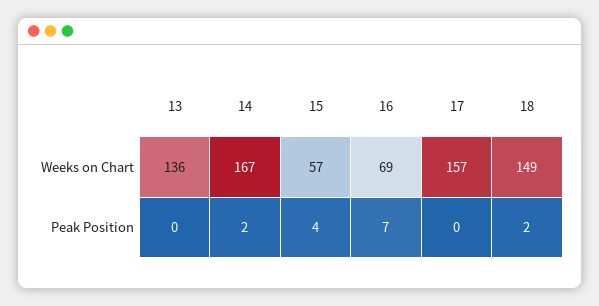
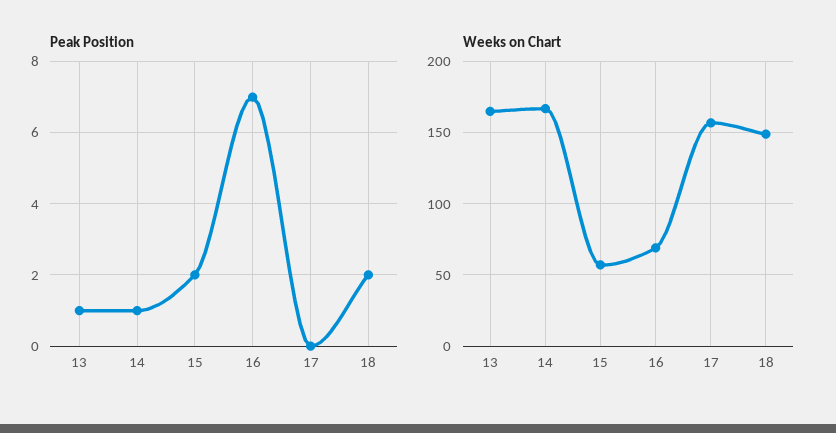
  {
    "Weeks on Chart": {
-     "13": 136,
+     "13": 165,
      "14": 167,
      "15": 57,
      "16": 69,
      "17": 157,
      "18": 149
    },
    "Peak Position": {
-     "13": 0,
+     "13": 1,
-     "14": 2,
+     "14": 1,
-     "15": 4,
+     "15": 2,
      "16": 7,
      "17": 0,
      "18": 2
    }
  }

